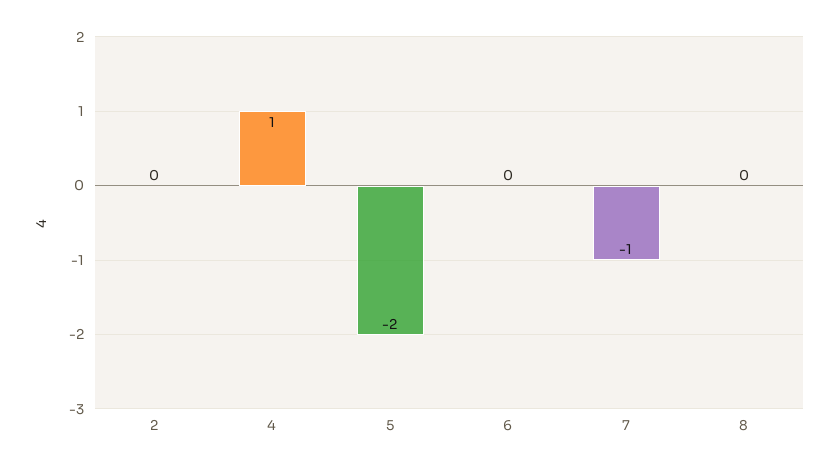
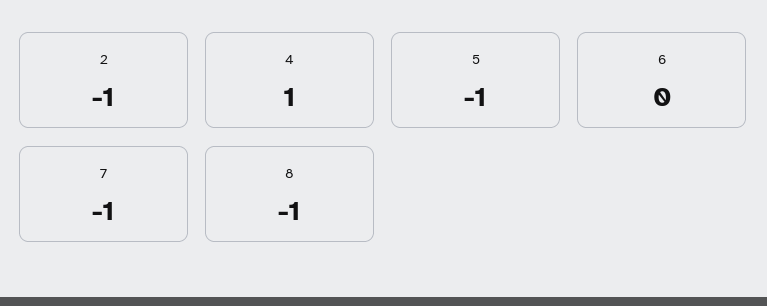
  {
-   "2": 0,
+   "2": -1,
    "4": 1,
-   "5": -2,
+   "5": -1,
    "6": 0,
    "7": -1,
-   "8": 0
+   "8": -1
  }

